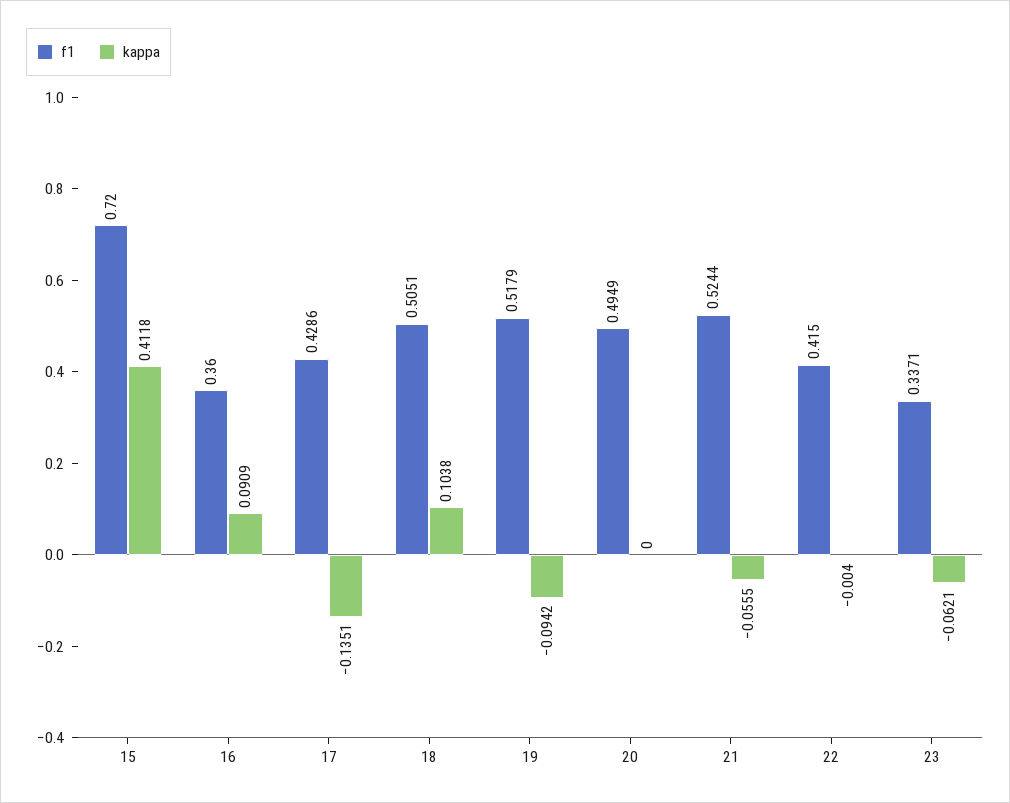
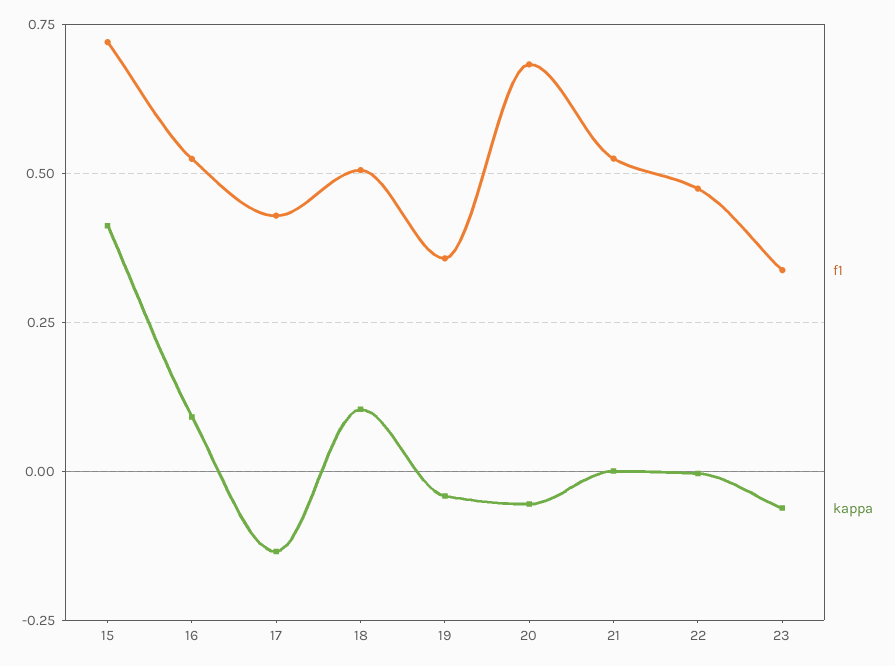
  {
    "f1": {
      "15": 0.72,
-     "16": 0.36,
+     "16": 0.525,
      "17": 0.4286,
      "18": 0.5051,
-     "19": 0.5179,
+     "19": 0.35,
-     "20": 0.4949,
+     "20": 0.675,
      "21": 0.5244,
-     "22": 0.415,
+     "22": 0.475,
      "23": 0.3371
    },
    "kappa": {
      "15": 0.4118,
      "16": 0.0909,
      "17": -0.1351,
      "18": 0.1038,
-     "19": -0.0942,
+     "19": -0.05,
-     "20": 0,
+     "20": -0.05,
-     "21": -0.0555,
+     "21": 0,
      "22": -0.004,
      "23": -0.0621
    }
  }

